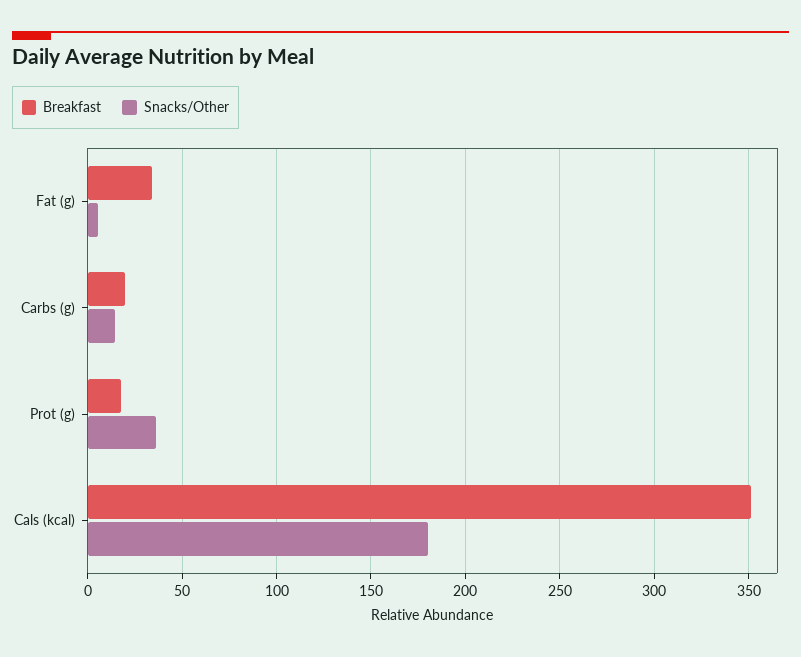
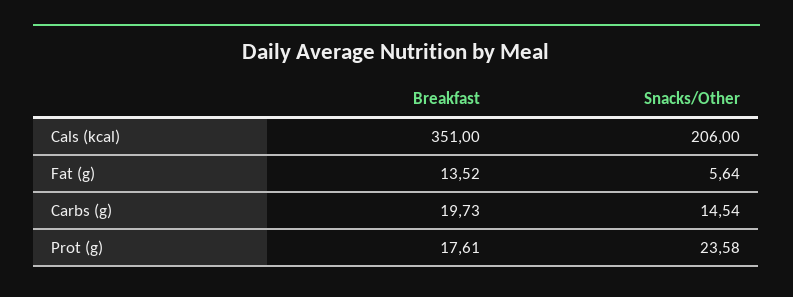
  {
    "Breakfast": {
-     "Fat (g)": 35,
+     "Fat (g)": 13.52,
      "Carbs (g)": 19.73,
      "Prot (g)": 17.61,
      "Cals (kcal)": 351
    },
    "Snacks/Other": {
      "Fat (g)": 5.64,
      "Carbs (g)": 14.54,
-     "Prot (g)": 35,
+     "Prot (g)": 23.58,
-     "Cals (kcal)": 180
+     "Cals (kcal)": 206
    }
  }

